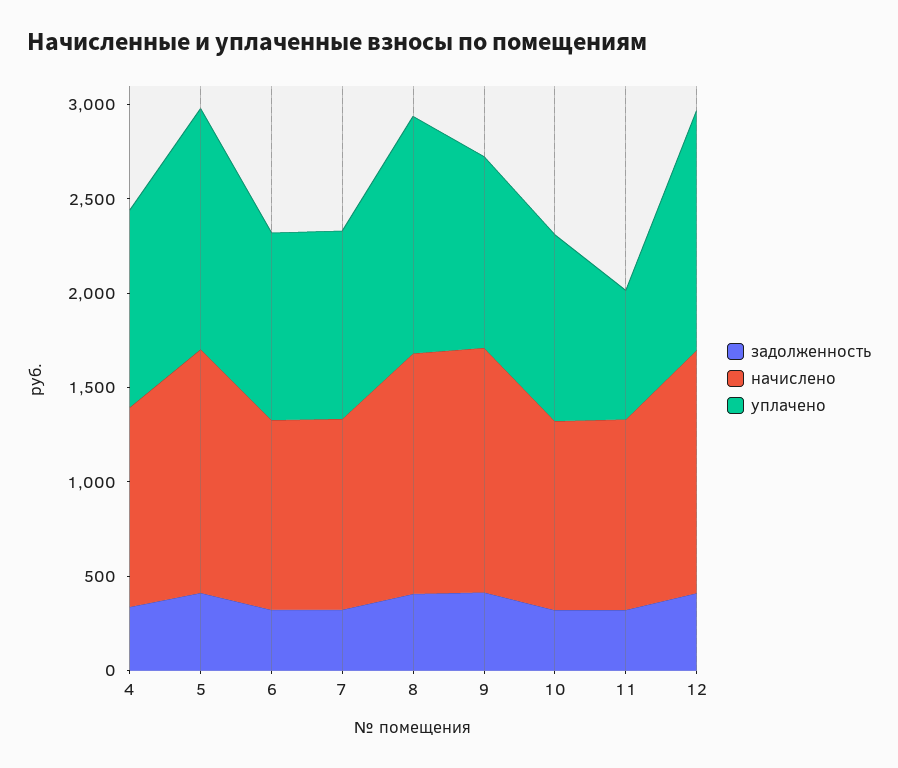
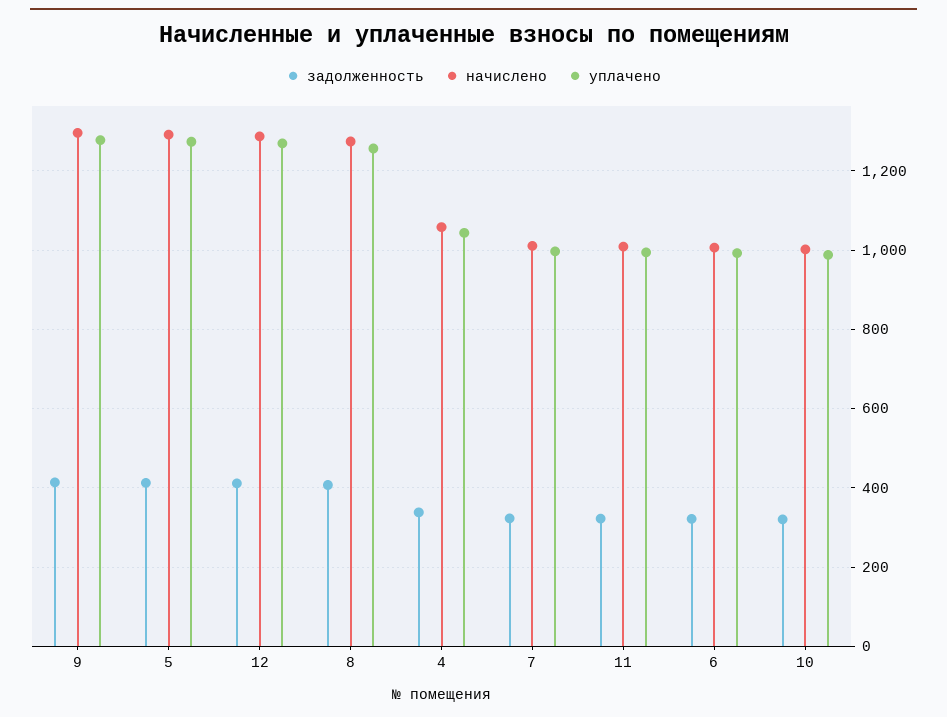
  {
    "задолженность": {
      "4": 340,
      "5": 420,
      "6": 320,
      "7": 320,
      "8": 400,
      "9": 420,
      "10": 320,
      "11": 320,
      "12": 420
    },
    "начислено": {
      "4": 1060,
      "5": 1300,
      "6": 1000,
      "7": 1020,
      "8": 1280,
      "9": 1300,
      "10": 1000,
      "11": 1000,
      "12": 1280
    },
    "уплачено": {
      "4": 1040,
      "5": 1280,
      "6": 1000,
      "7": 1000,
      "8": 1260,
-     "9": 1000,
+     "9": 1280,
      "10": 980,
-     "11": 700,
+     "11": 1000,
      "12": 1260
    }
  }

